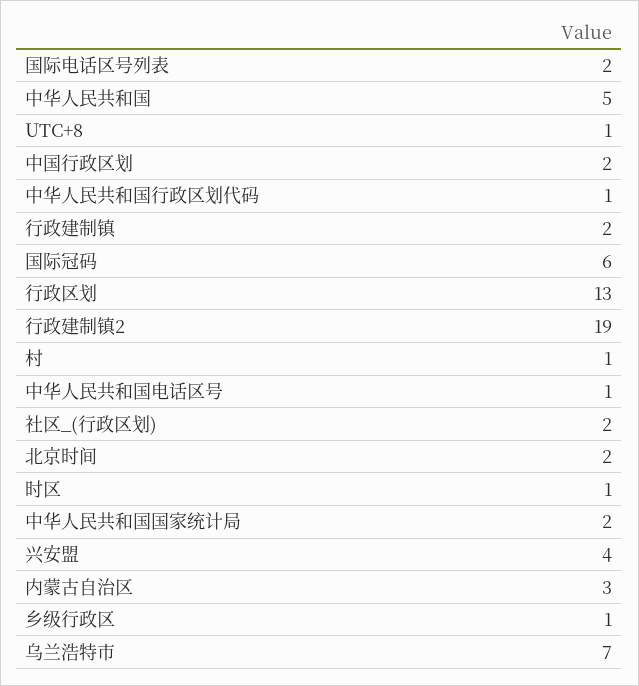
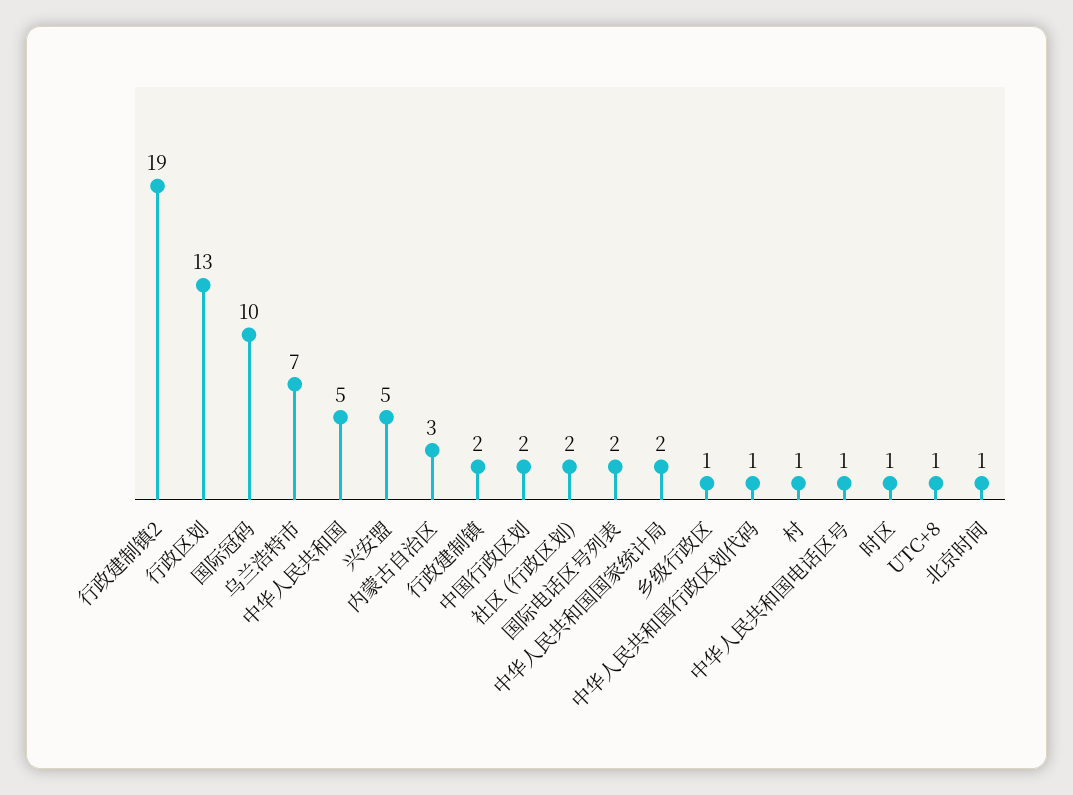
  {
    "国际电话区号列表": 2,
    "中华人民共和国": 5,
    "UTC+8": 1,
    "中国行政区划": 2,
    "中华人民共和国行政区划代码": 1,
    "行政建制镇": 2,
-   "国际冠码": 6,
+   "国际冠码": 10,
    "行政区划": 13,
    "行政建制镇2": 19,
    "村": 1,
    "中华人民共和国电话区号": 1,
    "社区_(行政区划)": 2,
-   "北京时间": 2,
+   "北京时间": 1,
    "时区": 1,
    "中华人民共和国国家统计局": 2,
-   "兴安盟": 4,
+   "兴安盟": 5,
    "内蒙古自治区": 3,
    "乡级行政区": 1,
    "乌兰浩特市": 7
  }

